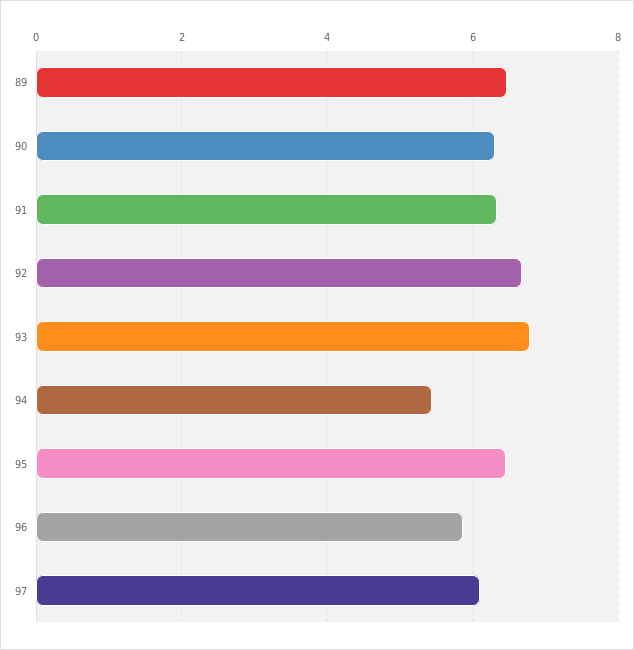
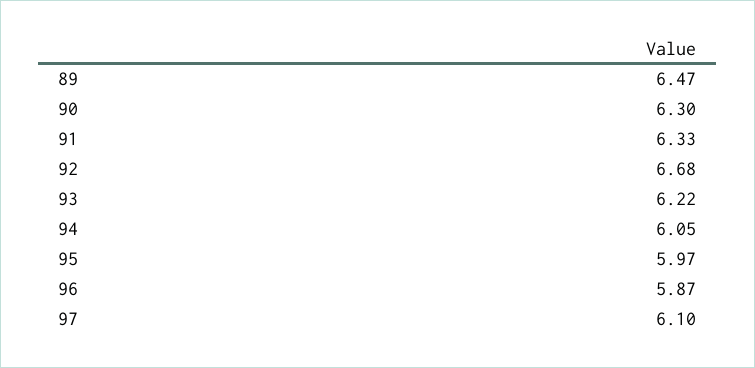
  {
    "89": 6.47,
    "90": 6.3,
    "91": 6.33,
    "92": 6.68,
-   "93": 6.8,
+   "93": 6.22,
-   "94": 5.4,
+   "94": 6.05,
-   "95": 6.4,
+   "95": 5.97,
    "96": 5.87,
    "97": 6.1
  }

